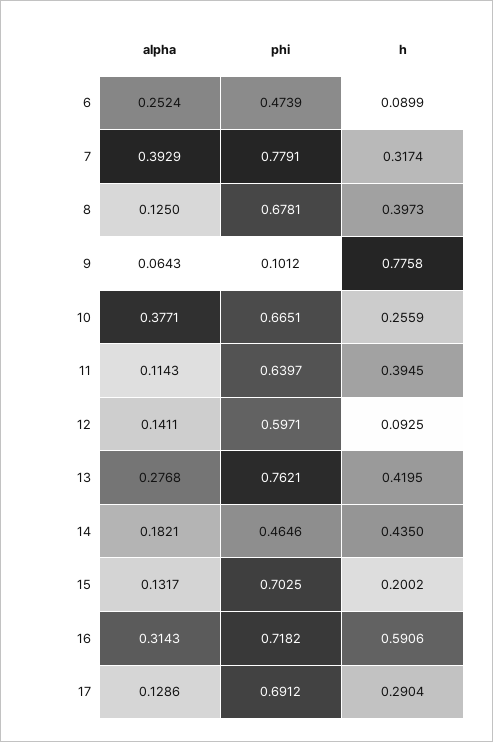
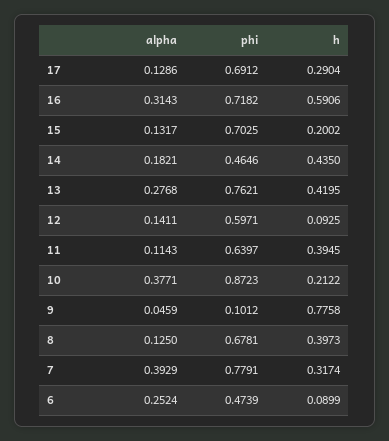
  {
    "alpha": {
      "6": 0.2524,
      "7": 0.3929,
      "8": 0.125,
-     "9": 0.0643,
+     "9": 0.0459,
      "10": 0.3771,
      "11": 0.1143,
      "12": 0.1411,
      "13": 0.2768,
      "14": 0.1821,
      "15": 0.1317,
      "16": 0.3143,
      "17": 0.1286
    },
    "phi": {
      "6": 0.4739,
      "7": 0.7791,
      "8": 0.6781,
      "9": 0.1012,
-     "10": 0.6651,
+     "10": 0.8723,
      "11": 0.6397,
      "12": 0.5971,
      "13": 0.7621,
      "14": 0.4646,
      "15": 0.7025,
      "16": 0.7182,
      "17": 0.6912
    },
    "h": {
      "6": 0.0899,
      "7": 0.3174,
      "8": 0.3973,
      "9": 0.7758,
-     "10": 0.2559,
+     "10": 0.2122,
      "11": 0.3945,
      "12": 0.0925,
      "13": 0.4195,
      "14": 0.435,
      "15": 0.2002,
      "16": 0.5906,
      "17": 0.2904
    }
  }

